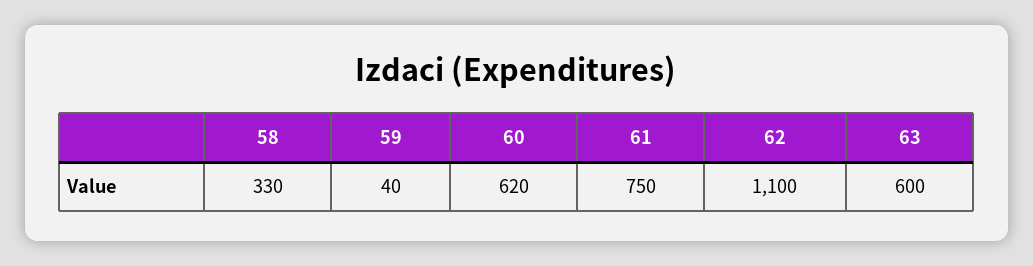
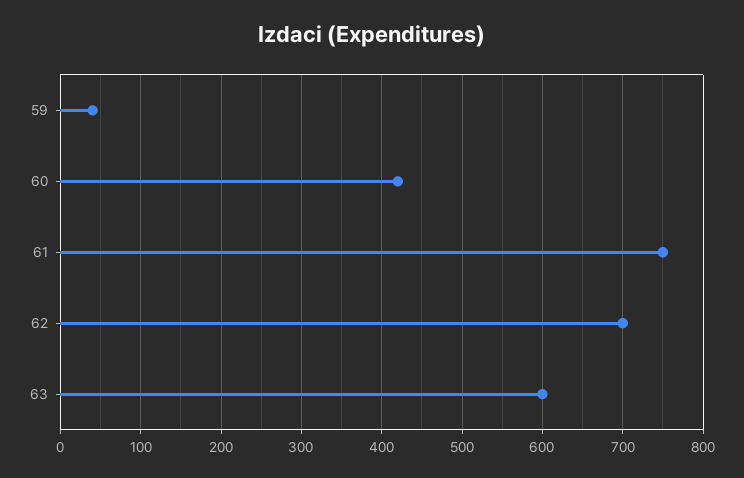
  {
-   "58": 330,
    "59": 40,
-   "60": 620,
+   "60": 420,
    "61": 750,
-   "62": 1100,
+   "62": 700,
    "63": 600
  }

